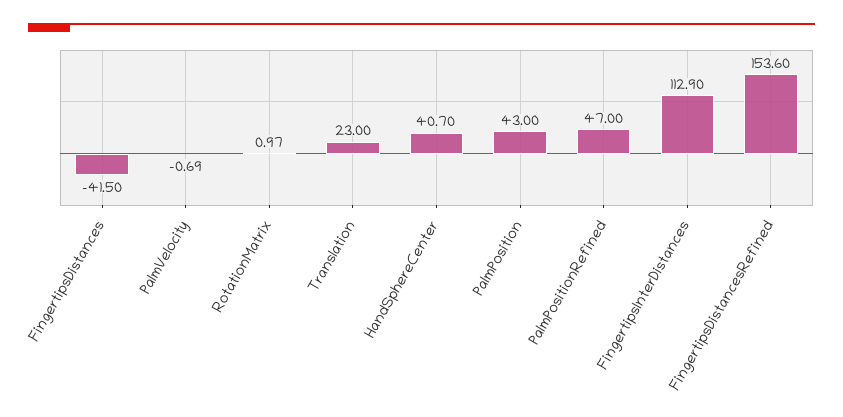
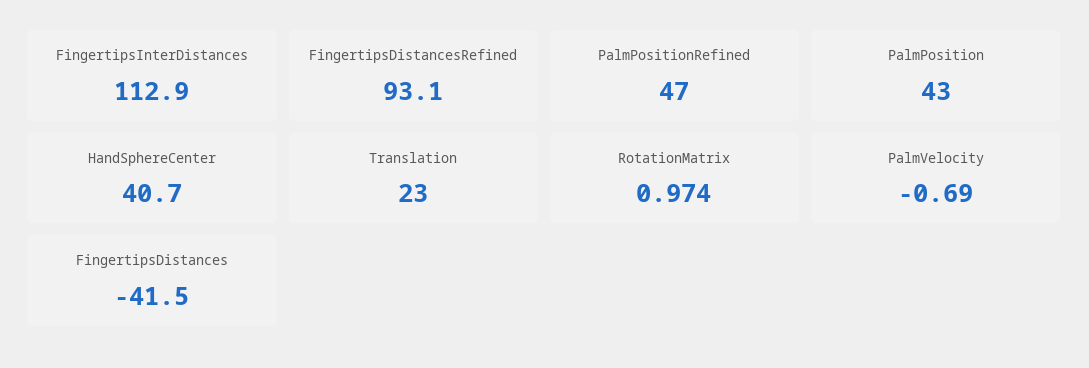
  {
    "FingertipsDistances": -41.5,
    "PalmVelocity": -0.69,
    "RotationMatrix": 0.974,
    "Translation": 23,
    "HandSphereCenter": 40.7,
    "PalmPosition": 43,
    "PalmPositionRefined": 47,
    "FingertipsInterDistances": 112.9,
-   "FingertipsDistancesRefined": 153.6
+   "FingertipsDistancesRefined": 93.1
  }

